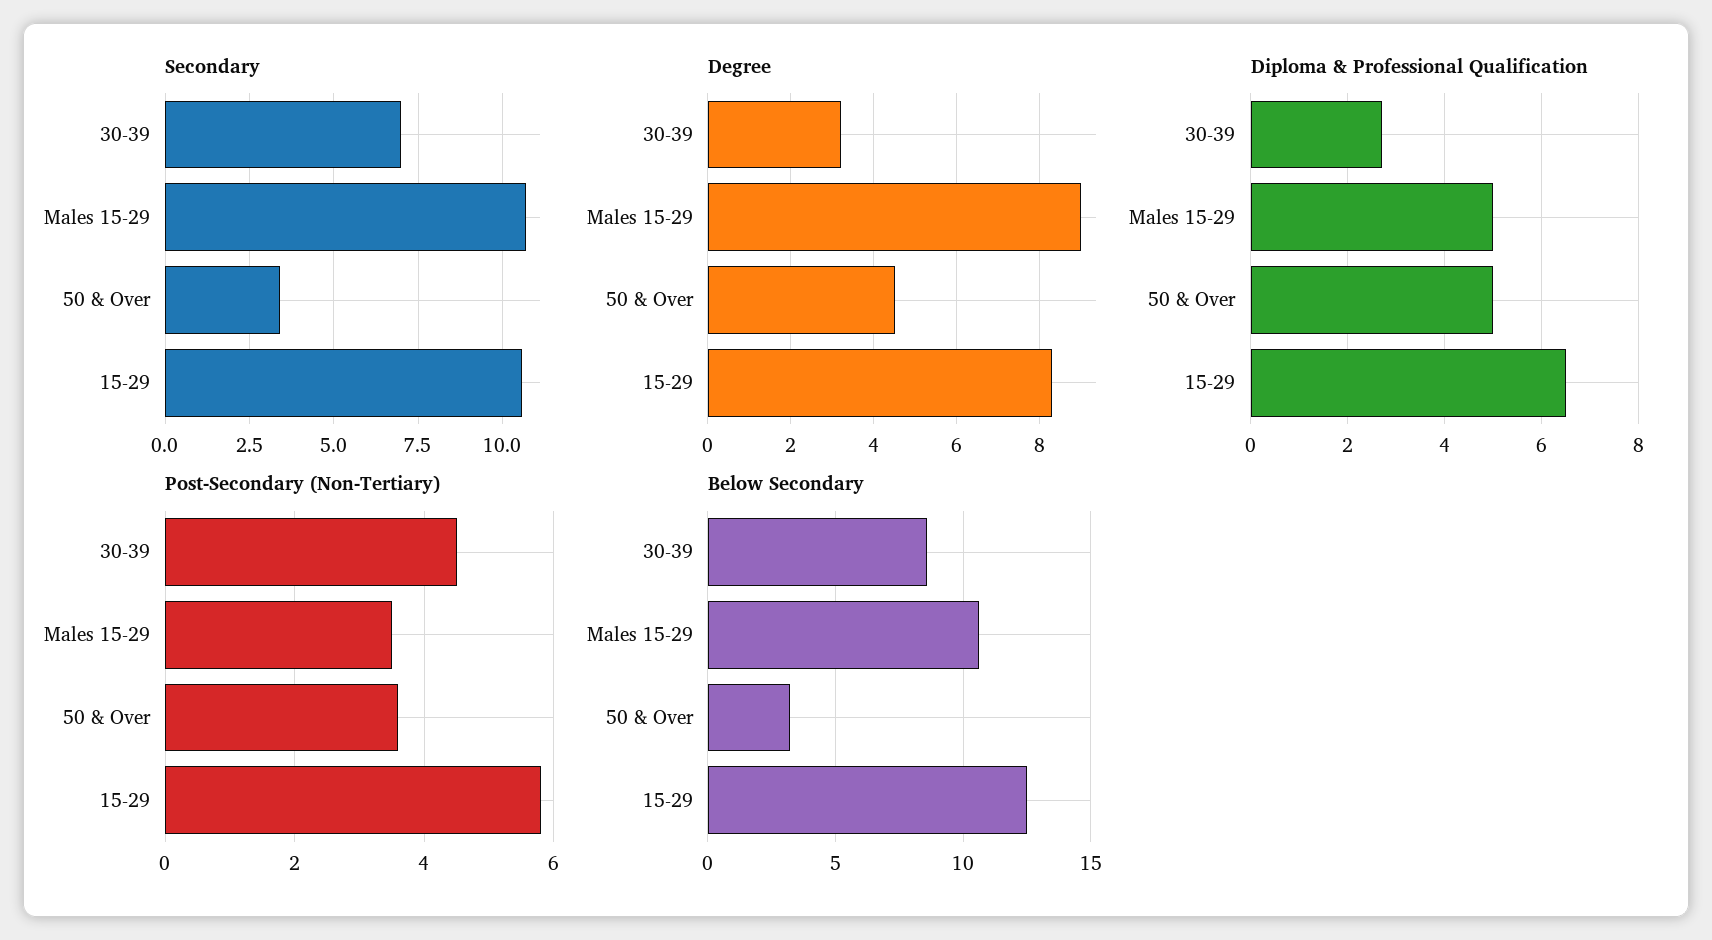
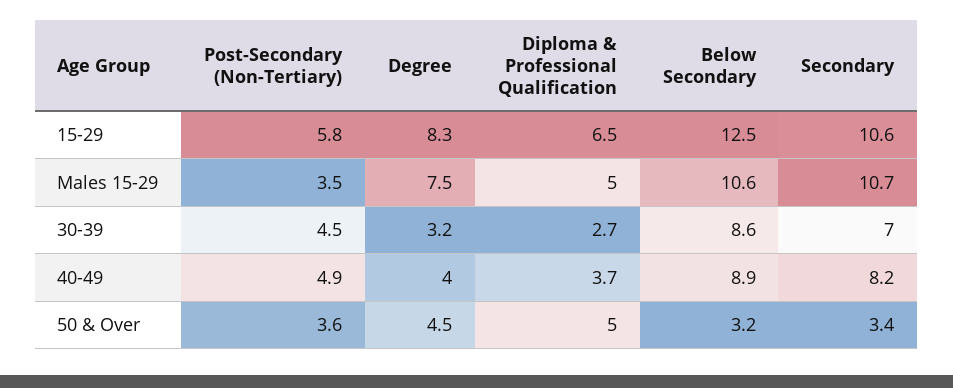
  {
    "Secondary": {
      "30-39": 7,
      "Males 15-29": 10.7,
      "50 & Over": 3.4,
-     "15-29": 10.6
+     "15-29": 10.6,
+     "40-49": 8.2
    },
    "Degree": {
      "30-39": 3.2,
-     "Males 15-29": 9,
+     "Males 15-29": 7.5,
      "50 & Over": 4.5,
-     "15-29": 8.3
+     "15-29": 8.3,
+     "40-49": 4
    },
    "Diploma & Professional Qualification": {
      "30-39": 2.7,
      "Males 15-29": 5,
      "50 & Over": 5,
-     "15-29": 6.5
+     "15-29": 6.5,
+     "40-49": 3.7
    },
    "Post-Secondary (Non-Tertiary)": {
      "30-39": 4.5,
      "Males 15-29": 3.5,
      "50 & Over": 3.6,
-     "15-29": 5.8
+     "15-29": 5.8,
+     "40-49": 4.9
    },
    "Below Secondary": {
      "30-39": 8.6,
      "Males 15-29": 10.6,
      "50 & Over": 3.2,
-     "15-29": 12.5
+     "15-29": 12.5,
+     "40-49": 8.9
    }
  }

